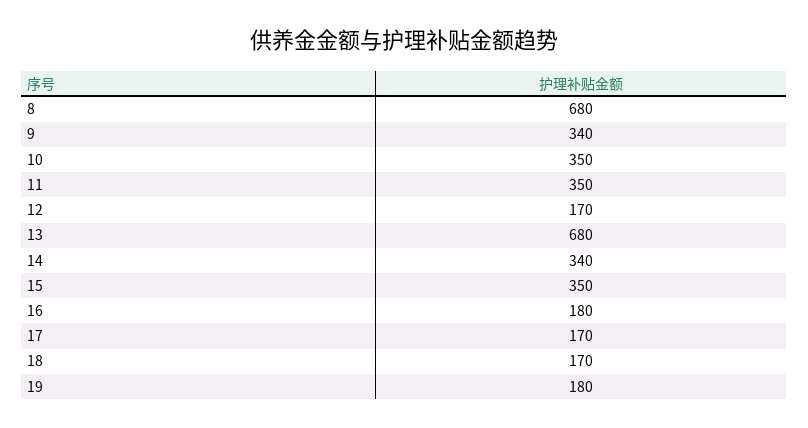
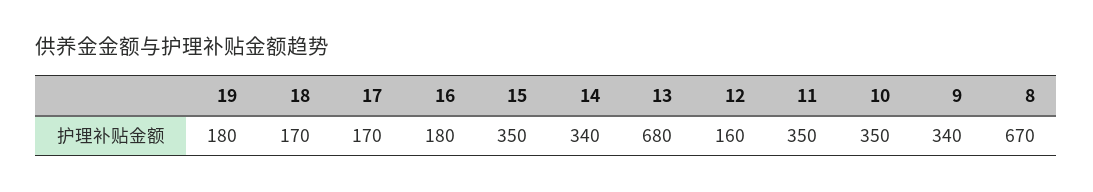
  {
-   "8": 680,
+   "8": 670,
    "9": 340,
    "10": 350,
    "11": 350,
-   "12": 170,
+   "12": 160,
    "13": 680,
    "14": 340,
    "15": 350,
    "16": 180,
    "17": 170,
    "18": 170,
    "19": 180
  }

